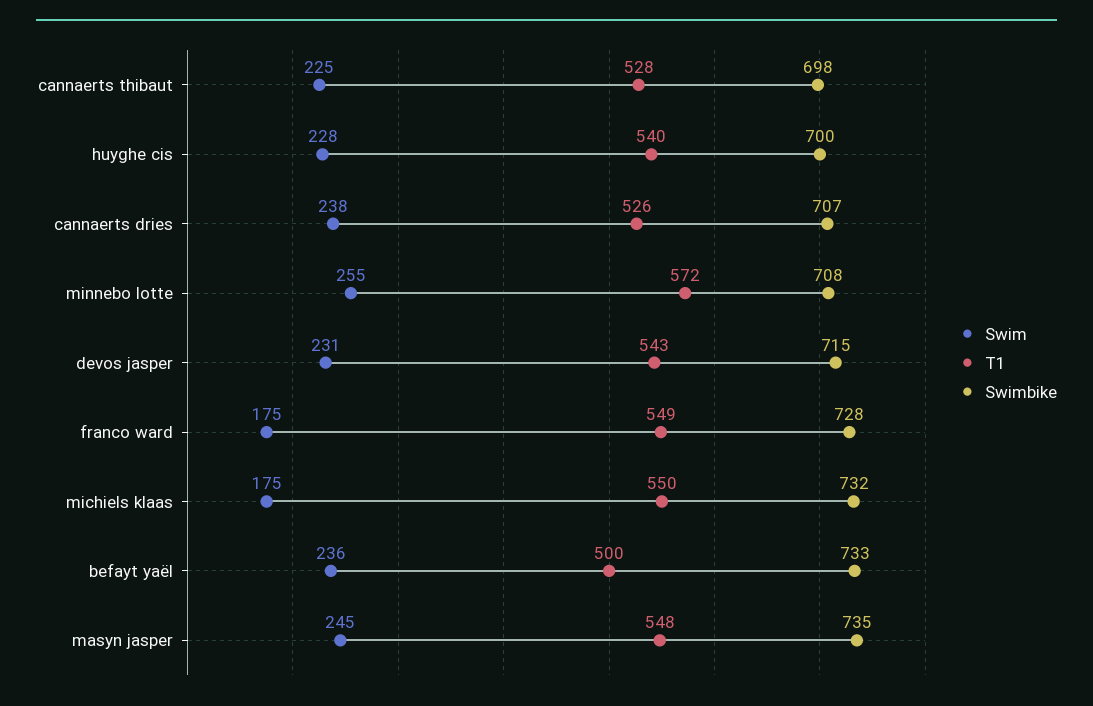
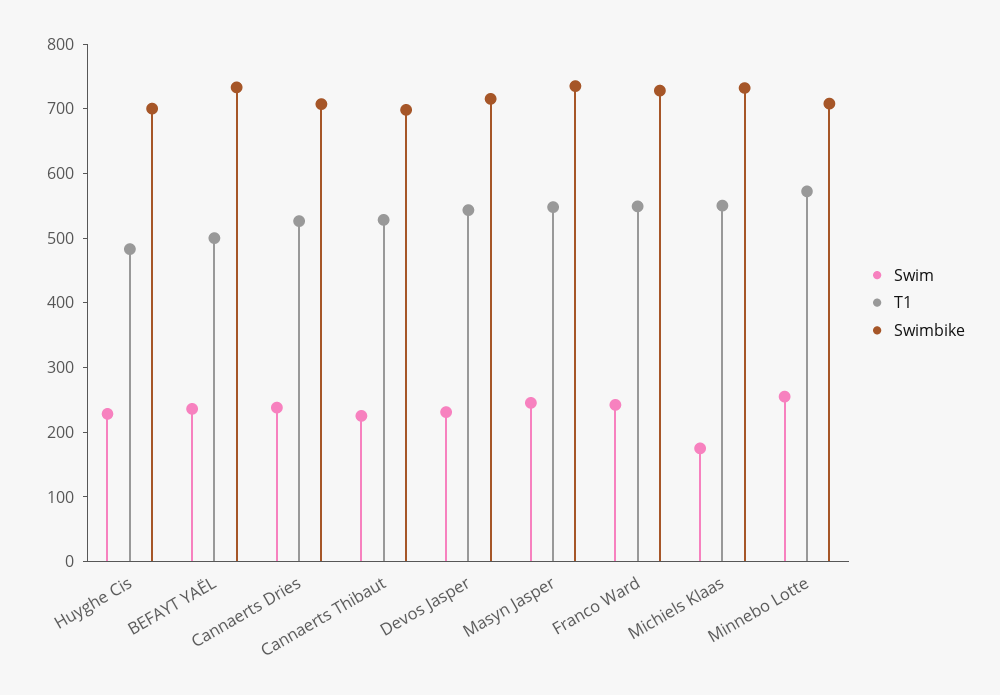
  {
    "Swim": {
      "cannaerts thibaut": 225,
      "huyghe cis": 228,
      "cannaerts dries": 238,
      "minnebo lotte": 255,
      "devos jasper": 231,
-     "franco ward": 175,
+     "franco ward": 240,
      "michiels klaas": 175,
      "befayt yaël": 236,
      "masyn jasper": 245
    },
    "T1": {
      "cannaerts thibaut": 528,
-     "huyghe cis": 540,
+     "huyghe cis": 480,
      "cannaerts dries": 526,
      "minnebo lotte": 572,
      "devos jasper": 543,
      "franco ward": 549,
      "michiels klaas": 550,
      "befayt yaël": 500,
      "masyn jasper": 548
    },
    "Swimbike": {
      "cannaerts thibaut": 698,
      "huyghe cis": 700,
      "cannaerts dries": 707,
      "minnebo lotte": 708,
      "devos jasper": 715,
      "franco ward": 728,
      "michiels klaas": 732,
      "befayt yaël": 733,
      "masyn jasper": 735
    }
  }

